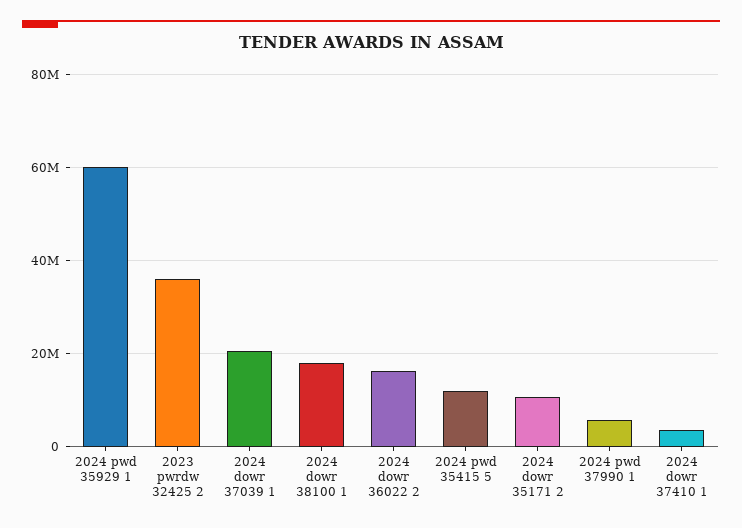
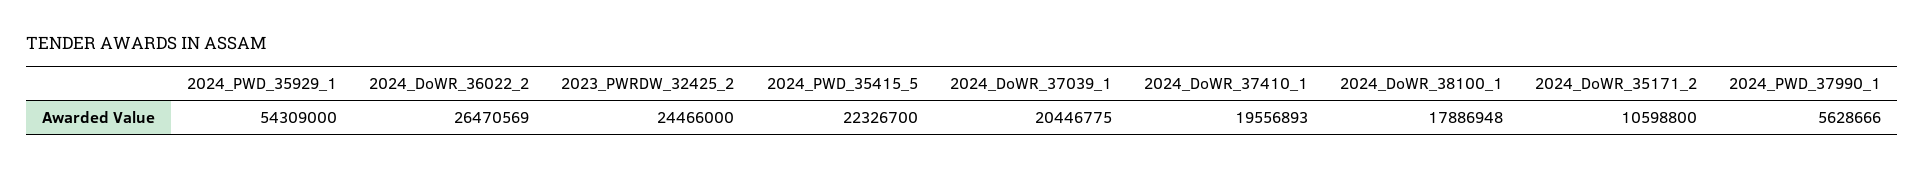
  {
-   "2024 pwd 35929 1": 60000000,
+   "2024 pwd 35929 1": 54309000,
-   "2023 pwrdw 32425 2": 36000000,
+   "2023 pwrdw 32425 2": 24466000,
    "2024 dowr 37039 1": 20446775,
    "2024 dowr 38100 1": 17886948,
-   "2024 dowr 36022 2": 16000000,
+   "2024 dowr 36022 2": 26470569,
-   "2024 pwd 35415 5": 12000000,
+   "2024 pwd 35415 5": 22326700,
    "2024 dowr 35171 2": 10598800,
    "2024 pwd 37990 1": 5628666,
-   "2024 dowr 37410 1": 4000000
+   "2024 dowr 37410 1": 19556893
  }

